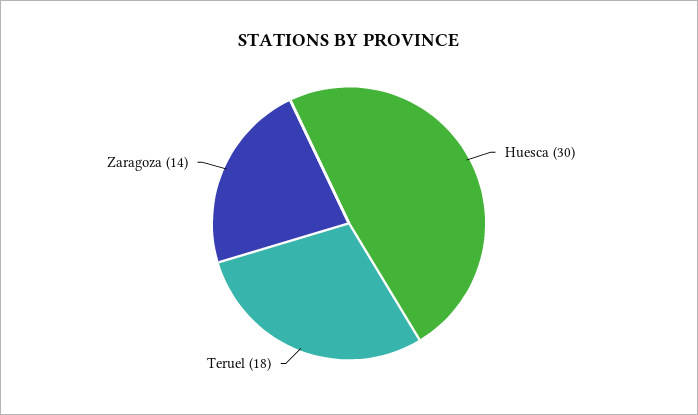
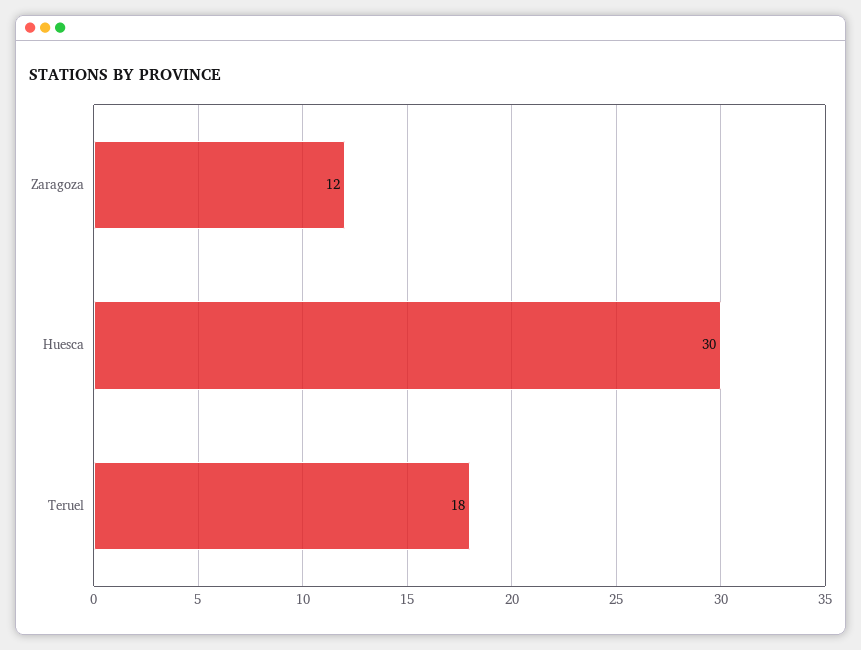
  {
    "Huesca": 30,
    "Teruel": 18,
-   "Zaragoza": 14
+   "Zaragoza": 12
  }

